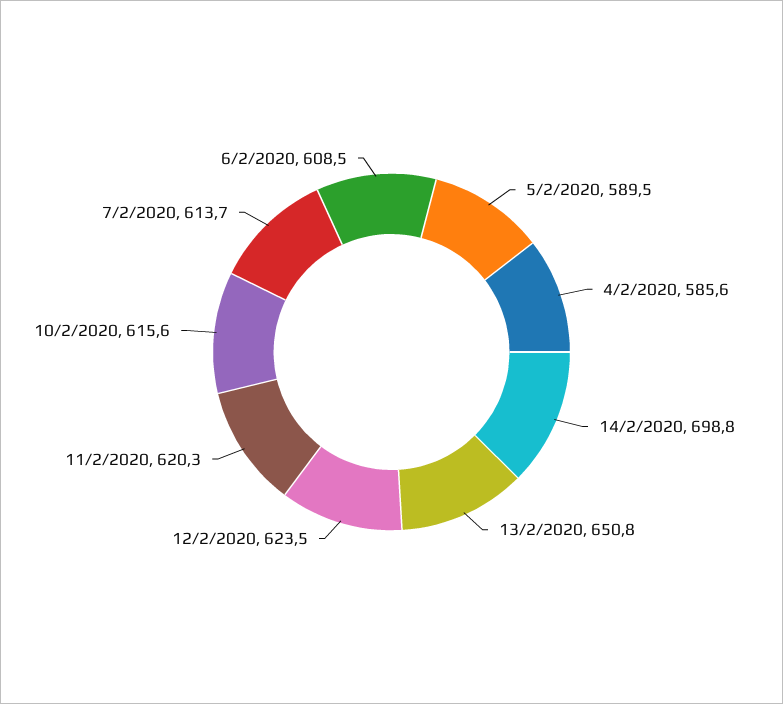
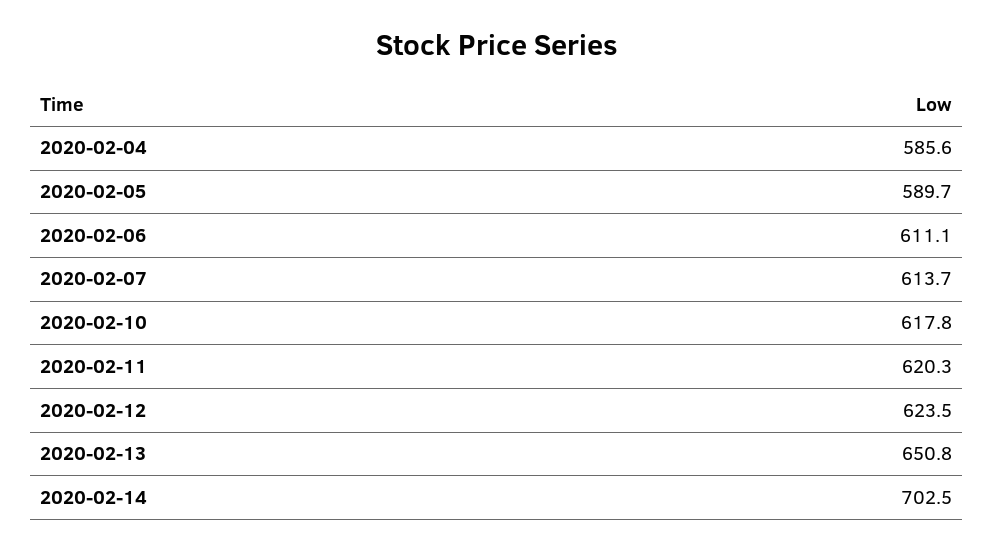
  {
-   "5/2/2020": 589.5,
+   "5/2/2020": 589.7,
    "4/2/2020": 585.6,
-   "14/2/2020": 698.8,
+   "14/2/2020": 702.5,
    "13/2/2020": 650.8,
    "12/2/2020": 623.5,
    "11/2/2020": 620.3,
-   "10/2/2020": 615.6,
+   "10/2/2020": 617.8,
    "7/2/2020": 613.7,
-   "6/2/2020": 608.5
+   "6/2/2020": 611.1
  }

